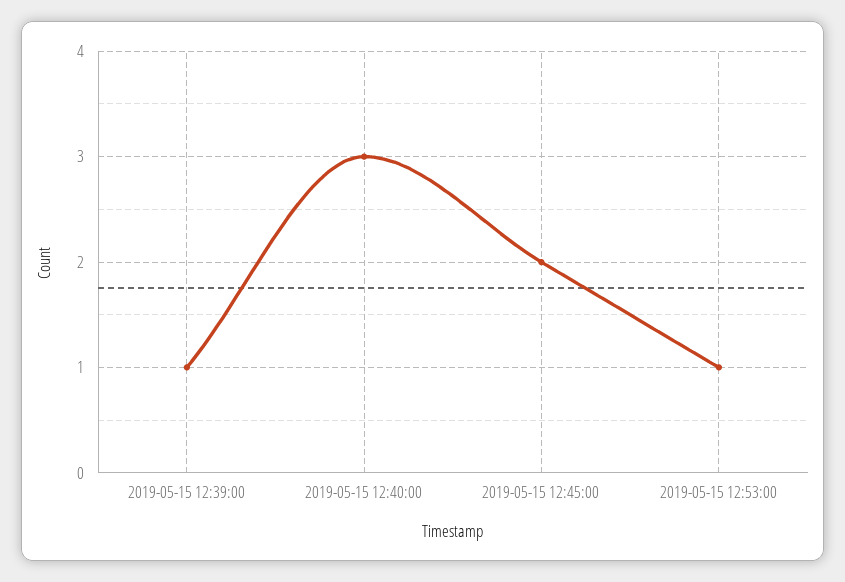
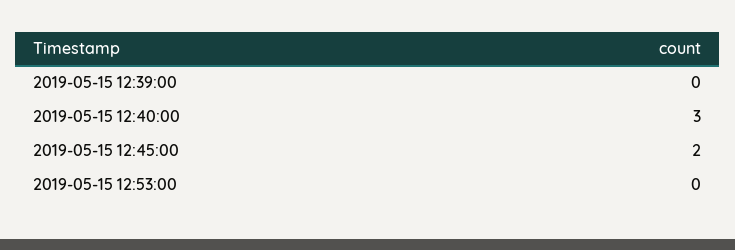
  {
-   "2019-05-15 12:39:00": 1,
+   "2019-05-15 12:39:00": 0,
    "2019-05-15 12:40:00": 3,
    "2019-05-15 12:45:00": 2,
-   "2019-05-15 12:53:00": 1
+   "2019-05-15 12:53:00": 0
  }

